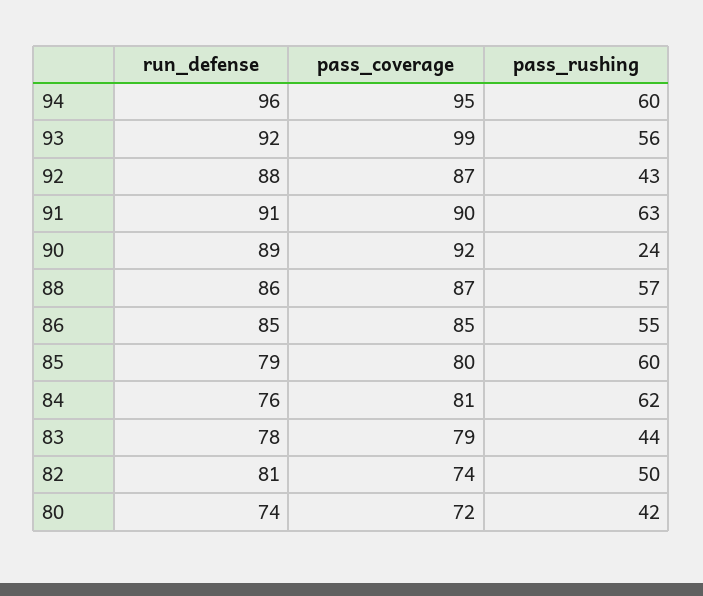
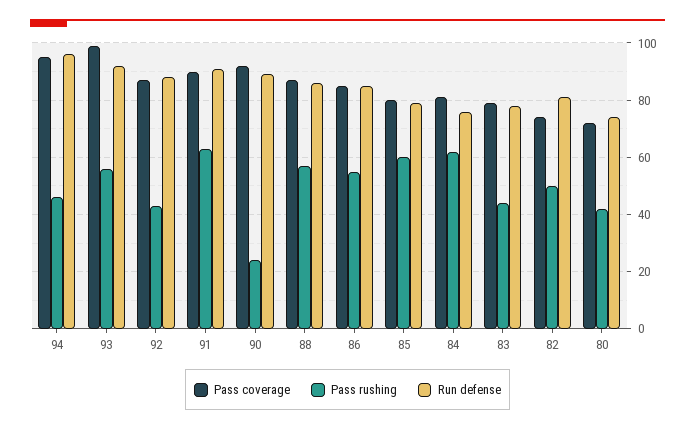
  {
    "run_defense": {
      "94": 96,
      "93": 92,
      "92": 88,
      "91": 91,
      "90": 89,
      "88": 86,
      "86": 85,
      "85": 79,
      "84": 76,
      "83": 78,
      "82": 81,
      "80": 74
    },
    "pass_coverage": {
      "94": 95,
      "93": 99,
      "92": 87,
      "91": 90,
      "90": 92,
      "88": 87,
      "86": 85,
      "85": 80,
      "84": 81,
      "83": 79,
      "82": 74,
      "80": 72
    },
    "pass_rushing": {
-     "94": 60,
+     "94": 45,
      "93": 56,
      "92": 43,
      "91": 63,
      "90": 24,
      "88": 57,
      "86": 55,
      "85": 60,
      "84": 62,
      "83": 44,
      "82": 50,
      "80": 42
    }
  }

